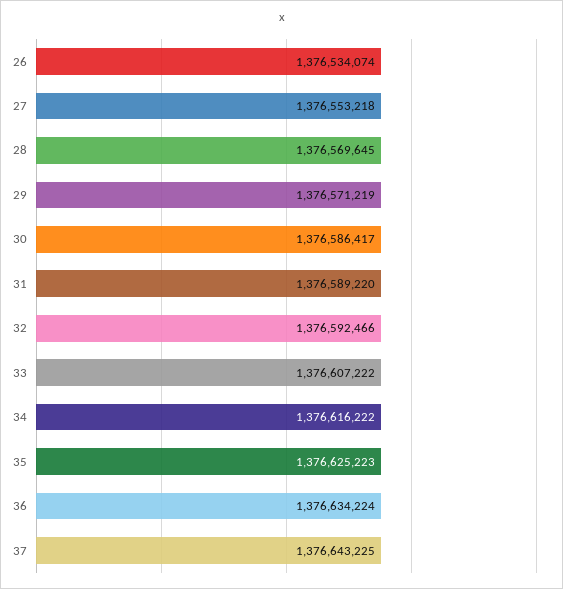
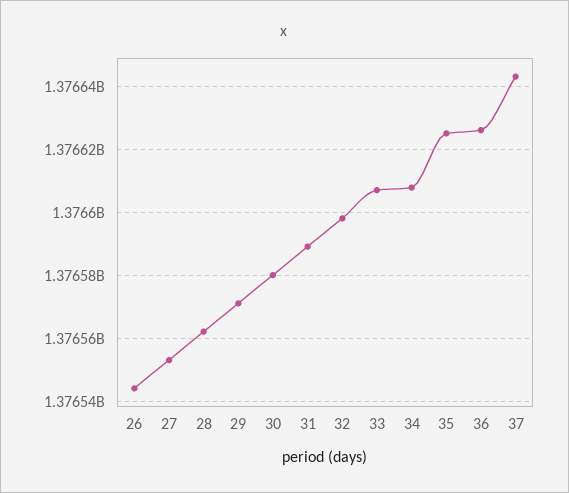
  {
-   "26": 1376534074,
+   "26": 1376544000,
    "27": 1376553218,
-   "28": 1376569645,
+   "28": 1376562000,
    "29": 1376571219,
-   "30": 1376586417,
+   "30": 1376580000,
    "31": 1376589220,
-   "32": 1376592466,
+   "32": 1376598000,
    "33": 1376607222,
-   "34": 1376616222,
+   "34": 1376608000,
    "35": 1376625223,
-   "36": 1376634224,
+   "36": 1376626000,
    "37": 1376643225
  }

